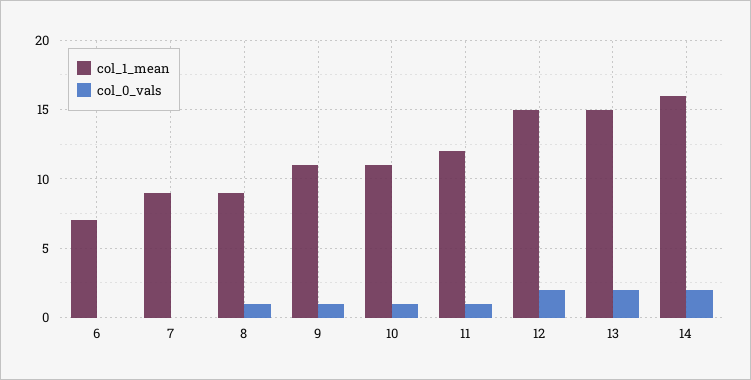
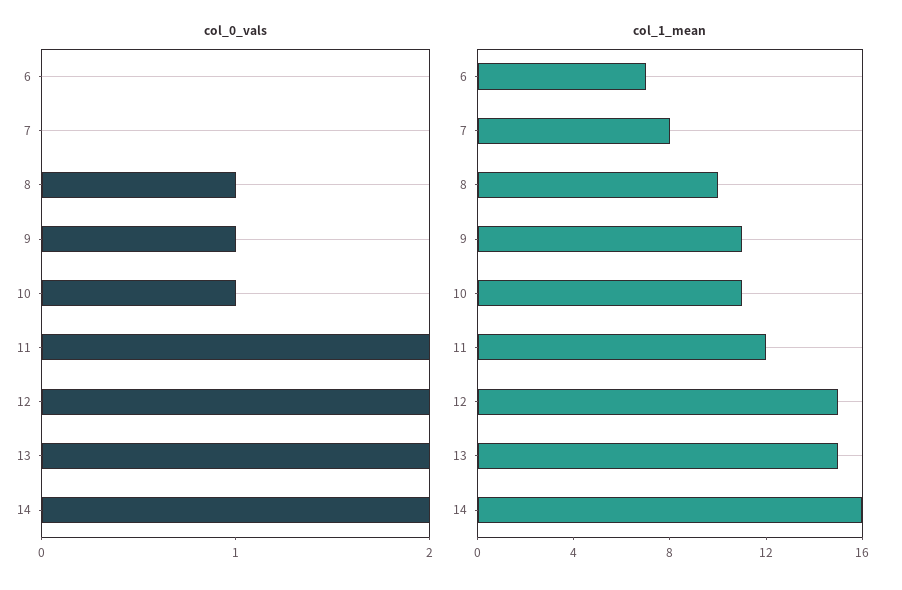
  {
    "col_1_mean": {
      "6": 7,
-     "7": 9,
+     "7": 8,
-     "8": 9,
+     "8": 10,
      "9": 11,
      "10": 11,
      "11": 12,
      "12": 15,
      "13": 15,
      "14": 16
    },
    "col_0_vals": {
      "6": 0,
      "7": 0,
      "8": 1,
      "9": 1,
      "10": 1,
-     "11": 1,
+     "11": 2,
      "12": 2,
      "13": 2,
      "14": 2
    }
  }

